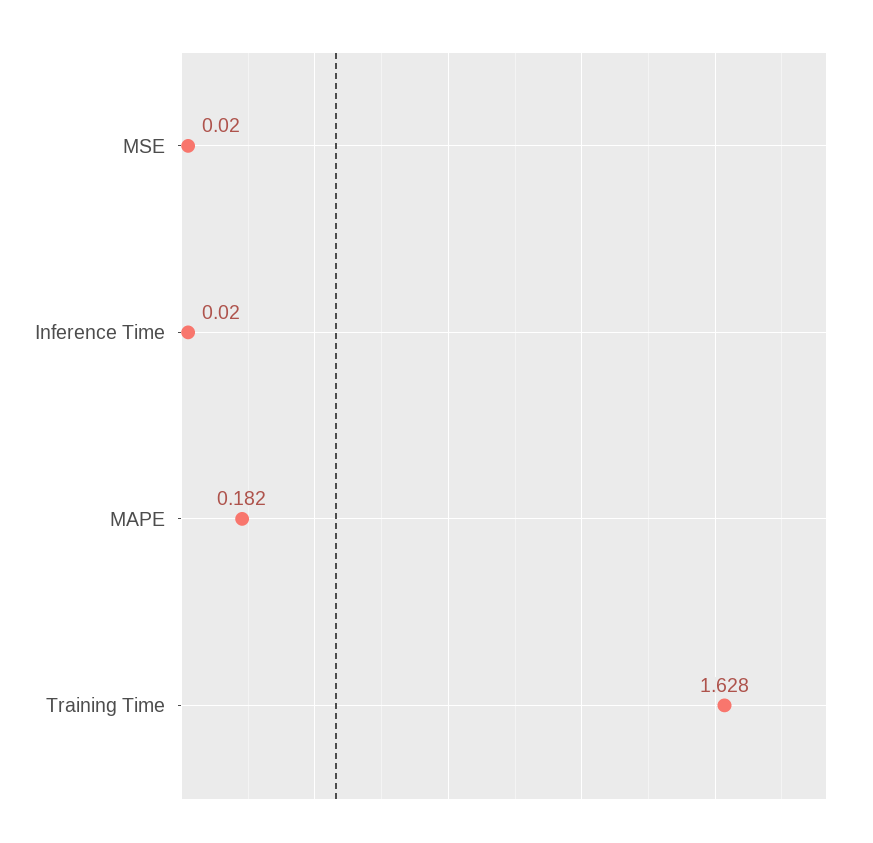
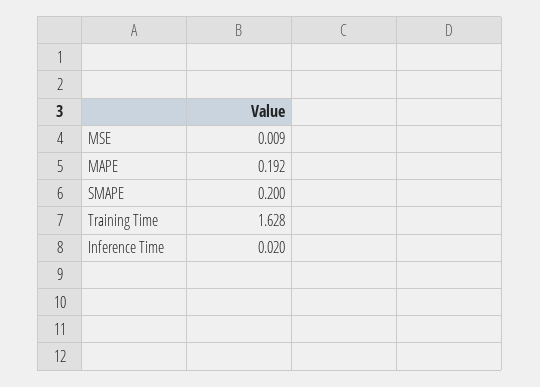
  {
-   "MSE": 0.02,
+   "MSE": 0.009,
    "Inference Time": 0.02,
-   "MAPE": 0.182,
+   "MAPE": 0.192,
-   "Training Time": 1.628
+   "Training Time": 1.628,
+   "SMAPE": 0.2
  }

